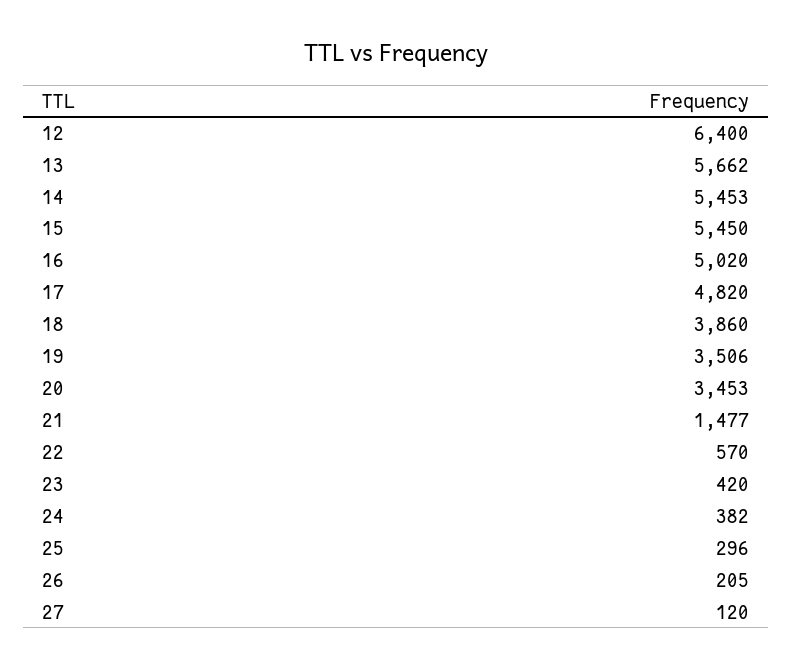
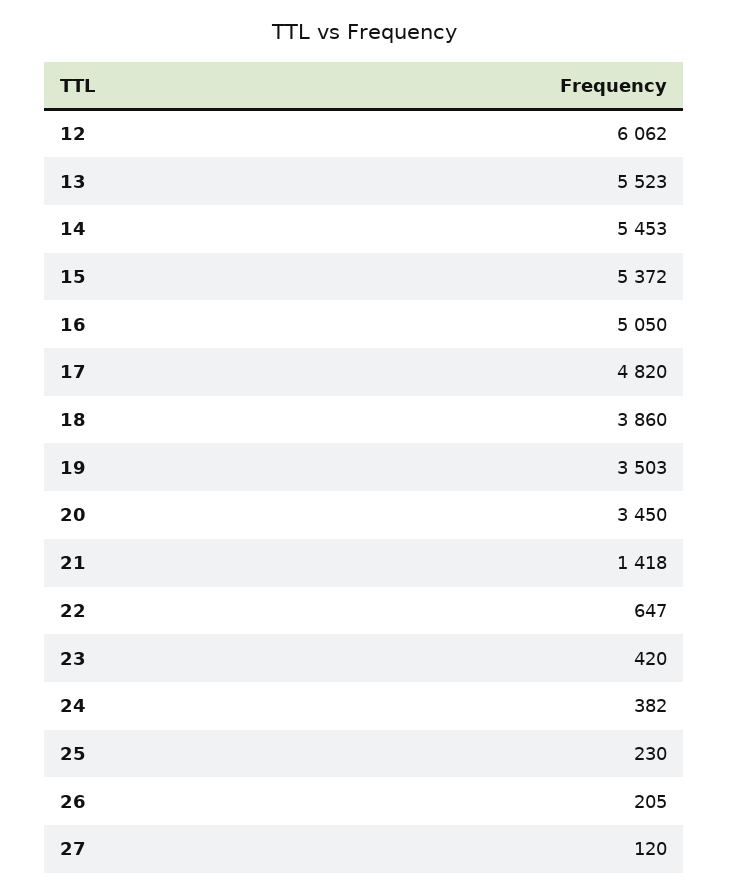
  {
-   "12": 6400,
+   "12": 6062,
-   "13": 5662,
+   "13": 5523,
    "14": 5453,
-   "15": 5450,
+   "15": 5372,
-   "16": 5020,
+   "16": 5050,
    "17": 4820,
    "18": 3860,
-   "19": 3506,
+   "19": 3503,
-   "20": 3453,
+   "20": 3450,
-   "21": 1477,
+   "21": 1418,
-   "22": 570,
+   "22": 647,
    "23": 420,
    "24": 382,
-   "25": 296,
+   "25": 230,
    "26": 205,
    "27": 120
  }

